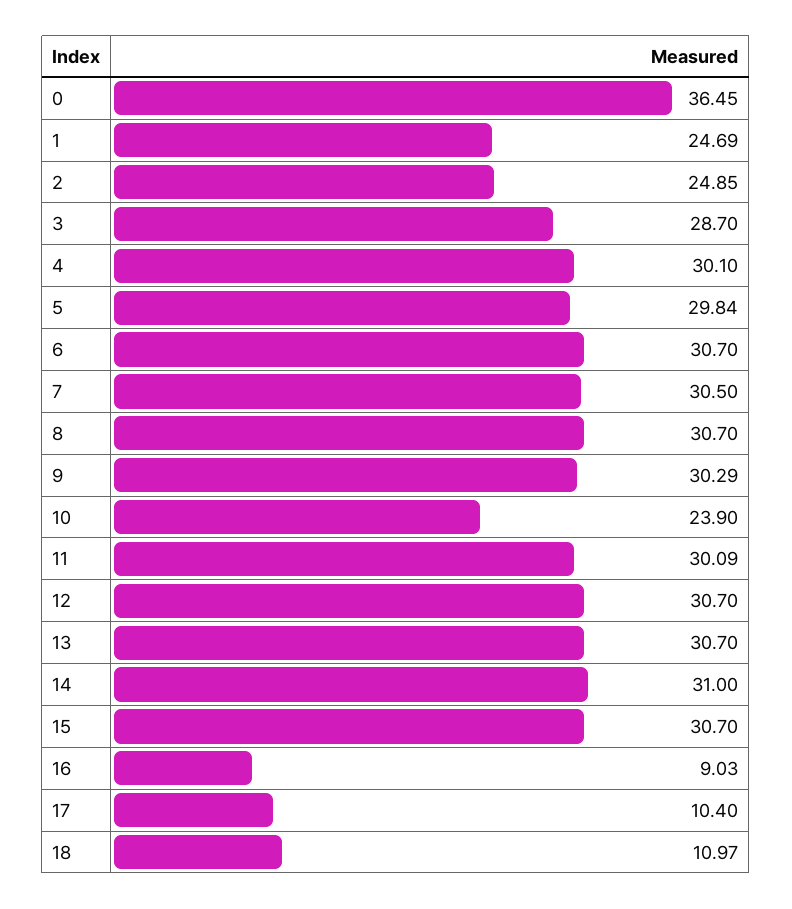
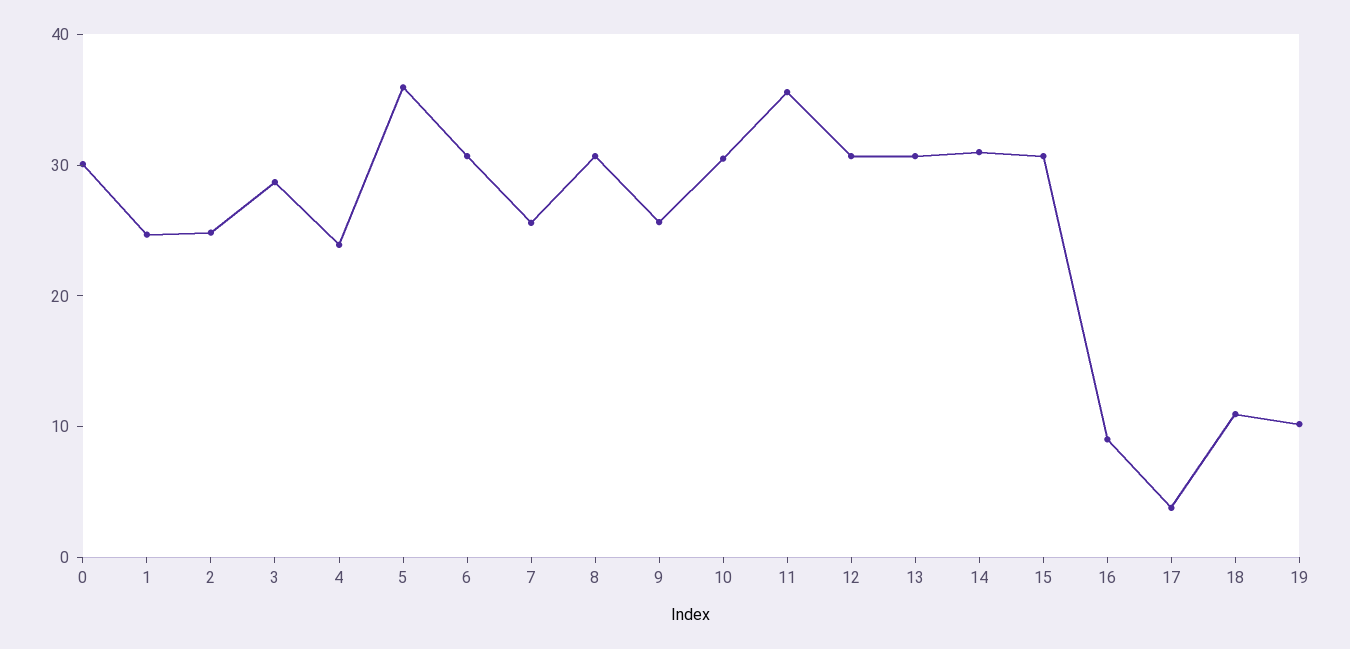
  {
-   "0": 36.45,
+   "0": 30,
    "1": 24.69,
    "2": 24.85,
    "3": 28.7,
-   "4": 30.1,
+   "4": 24,
-   "5": 29.84,
+   "5": 36,
    "6": 30.7,
-   "7": 30.5,
+   "7": 26,
    "8": 30.7,
-   "9": 30.29,
+   "9": 26,
-   "10": 23.9,
+   "10": 30,
-   "11": 30.09,
+   "11": 36,
    "12": 30.7,
    "13": 30.7,
    "14": 31,
    "15": 30.7,
    "16": 9.03,
-   "17": 10.4,
+   "17": 4,
-   "18": 10.97
+   "18": 10.97,
+   "19": 10
  }

